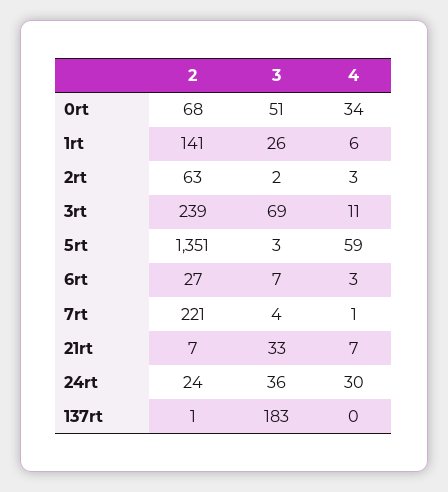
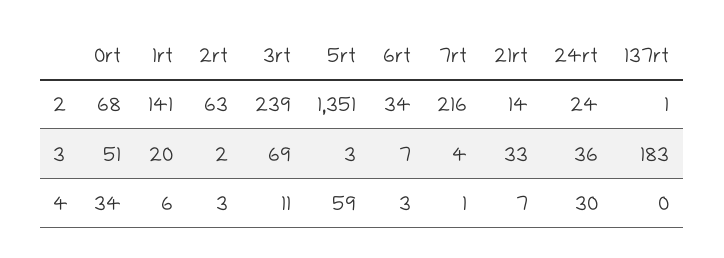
  {
    "2": {
      "0rt": 68,
      "1rt": 141,
      "2rt": 63,
      "3rt": 239,
      "5rt": 1351,
-     "6rt": 27,
+     "6rt": 34,
-     "7rt": 221,
+     "7rt": 216,
-     "21rt": 7,
+     "21rt": 14,
      "24rt": 24,
      "137rt": 1
    },
    "3": {
      "0rt": 51,
-     "1rt": 26,
+     "1rt": 20,
      "2rt": 2,
      "3rt": 69,
      "5rt": 3,
      "6rt": 7,
      "7rt": 4,
      "21rt": 33,
      "24rt": 36,
      "137rt": 183
    },
    "4": {
      "0rt": 34,
      "1rt": 6,
      "2rt": 3,
      "3rt": 11,
      "5rt": 59,
      "6rt": 3,
      "7rt": 1,
      "21rt": 7,
      "24rt": 30,
      "137rt": 0
    }
  }

